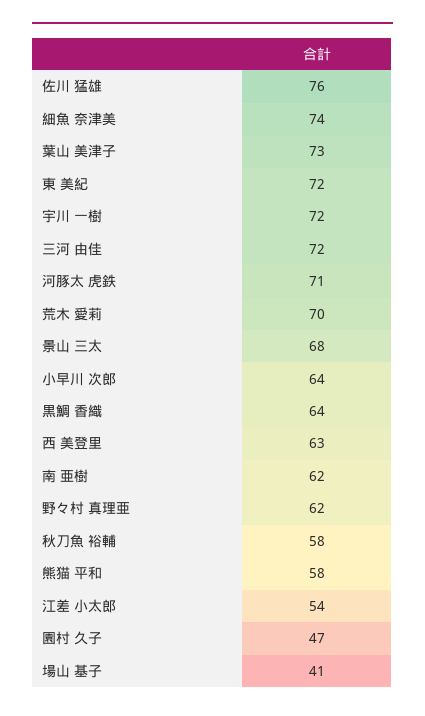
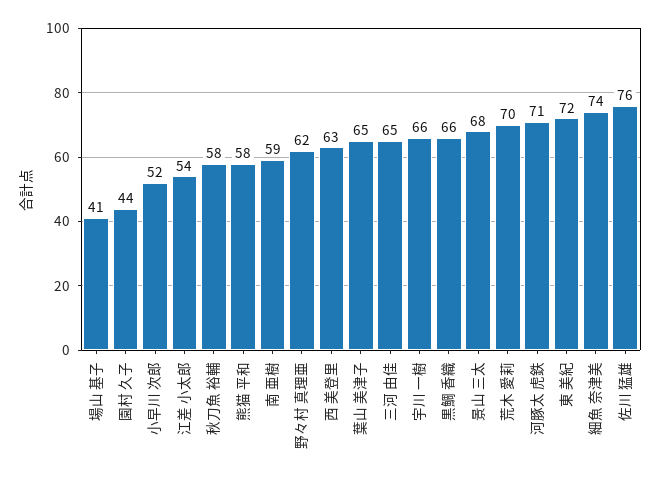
  {
    "佐川 猛雄": 76,
    "細魚 奈津美": 74,
-   "葉山 美津子": 73,
+   "葉山 美津子": 65,
    "東 美紀": 72,
-   "宇川 一樹": 72,
+   "宇川 一樹": 66,
-   "三河 由佳": 72,
+   "三河 由佳": 65,
    "河豚太 虎鉄": 71,
    "荒木 愛莉": 70,
    "景山 三太": 68,
-   "小早川 次郎": 64,
+   "小早川 次郎": 52,
-   "黒鯛 香織": 64,
+   "黒鯛 香織": 66,
    "西 美登里": 63,
-   "南 亜樹": 62,
+   "南 亜樹": 59,
    "野々村 真理亜": 62,
    "秋刀魚 裕輔": 58,
    "熊猫 平和": 58,
    "江差 小太郎": 54,
-   "園村 久子": 47,
+   "園村 久子": 44,
    "場山 基子": 41
  }

